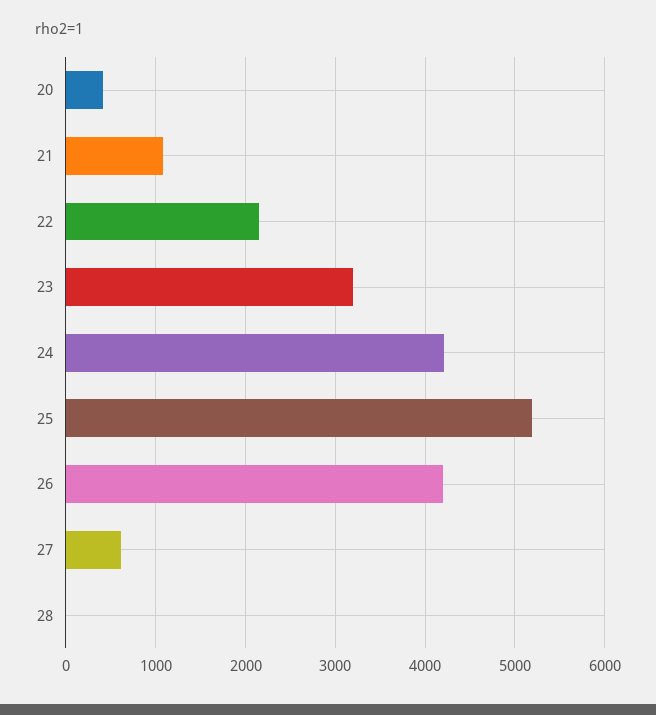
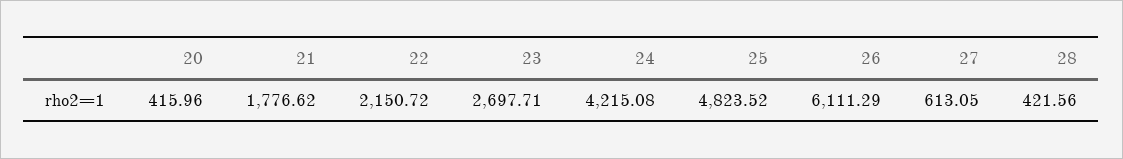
  {
    "20": 415.96,
-   "21": 1100,
+   "21": 1776.62,
    "22": 2150.72,
-   "23": 3200,
+   "23": 2697.71,
    "24": 4215.08,
-   "25": 5200,
+   "25": 4823.52,
-   "26": 4200,
+   "26": 6111.29,
    "27": 613.05,
-   "28": 0
+   "28": 421.56
  }

